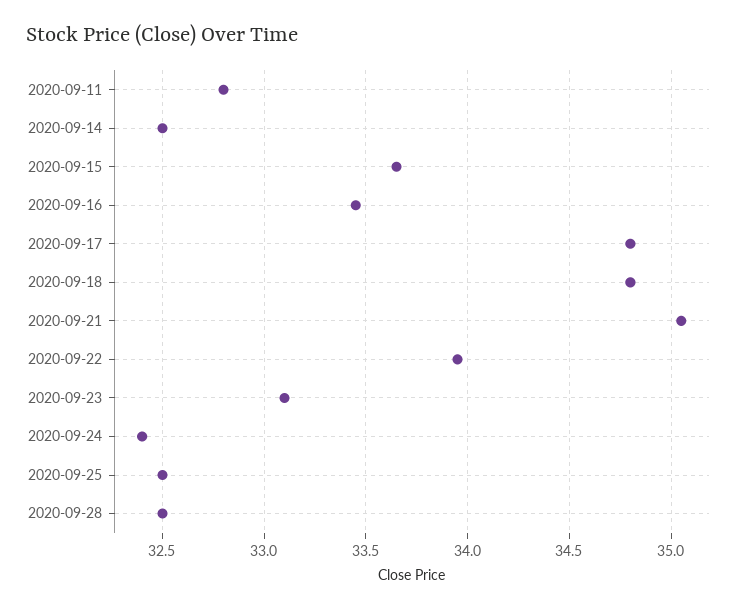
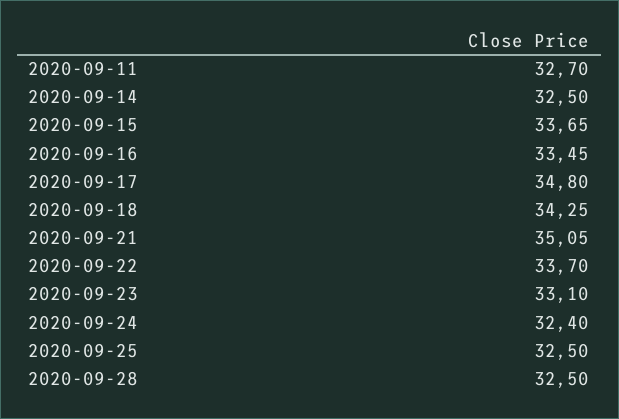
  {
-   "2020-09-11": 32.8,
+   "2020-09-11": 32.7,
    "2020-09-14": 32.5,
    "2020-09-15": 33.65,
    "2020-09-16": 33.45,
    "2020-09-17": 34.8,
-   "2020-09-18": 34.8,
+   "2020-09-18": 34.25,
    "2020-09-21": 35.05,
-   "2020-09-22": 33.95,
+   "2020-09-22": 33.7,
    "2020-09-23": 33.1,
    "2020-09-24": 32.4,
    "2020-09-25": 32.5,
    "2020-09-28": 32.5
  }

